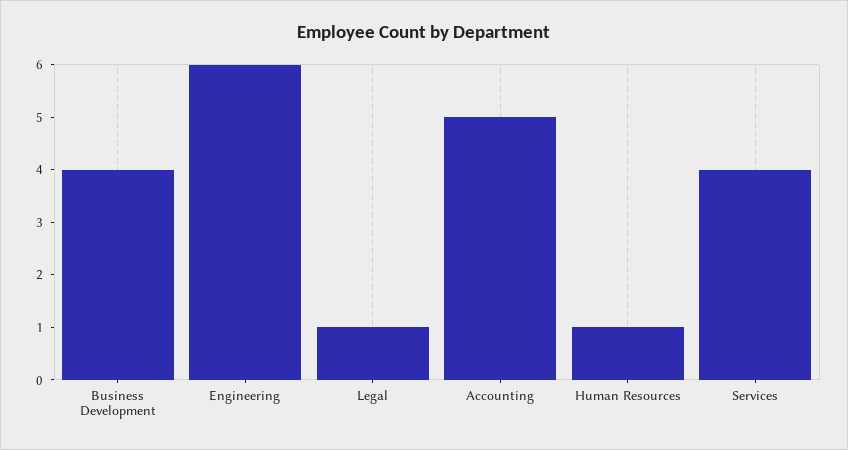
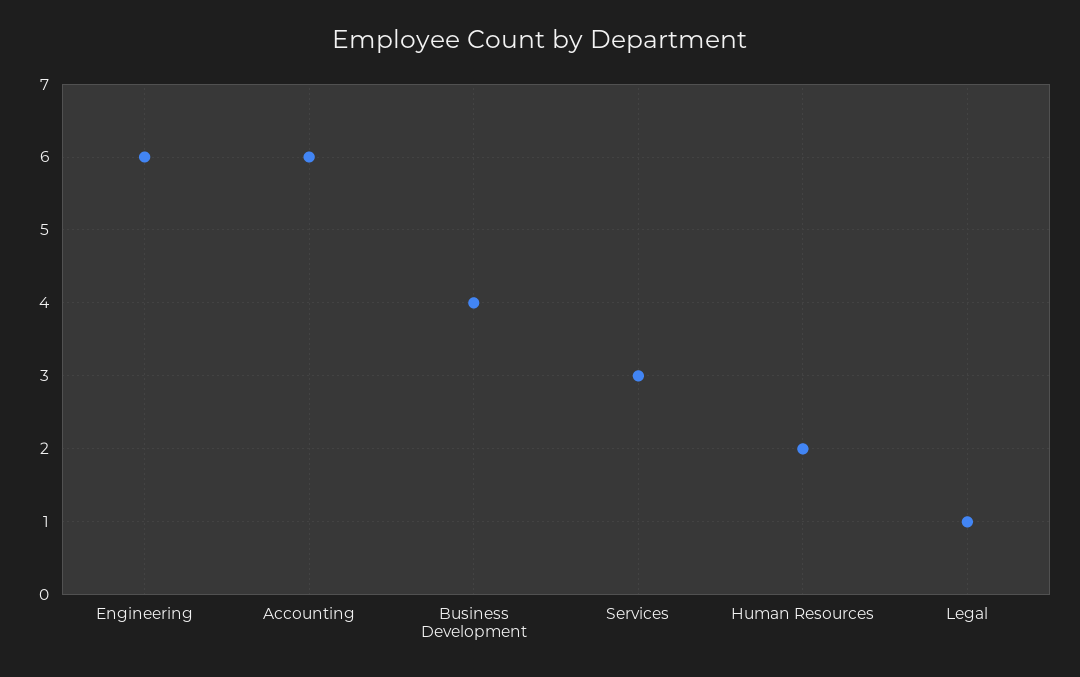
  {
    "Business Development": 4,
    "Engineering": 6,
    "Legal": 1,
-   "Accounting": 5,
+   "Accounting": 6,
-   "Human Resources": 1,
+   "Human Resources": 2,
-   "Services": 4
+   "Services": 3
  }

